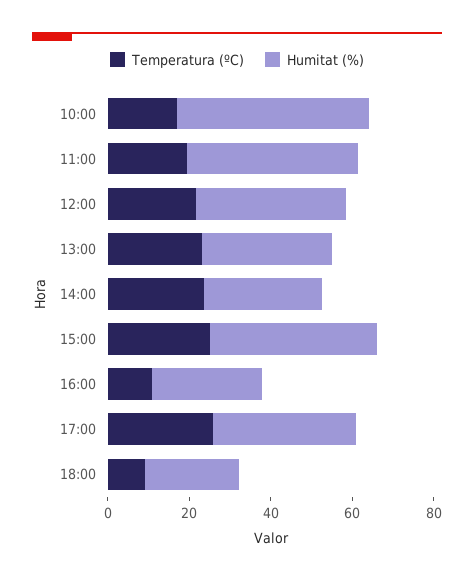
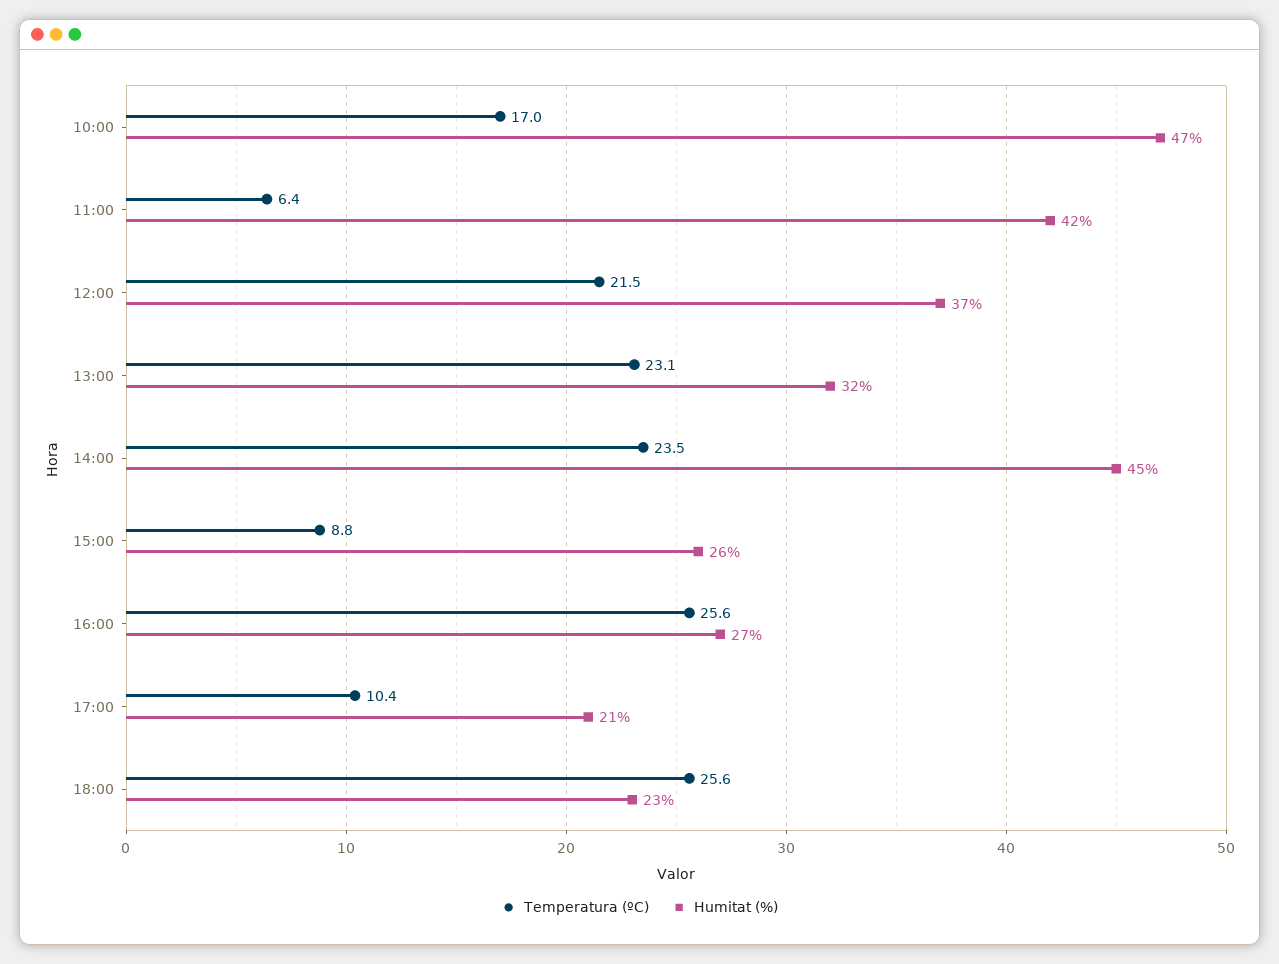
  {
    "Temperatura (ºC)": {
      "10:00": 17,
-     "11:00": 20,
+     "11:00": 6.4,
      "12:00": 21.5,
      "13:00": 23.1,
      "14:00": 23.5,
-     "15:00": 25,
+     "15:00": 8.8,
-     "16:00": 10,
+     "16:00": 25.6,
-     "17:00": 25,
+     "17:00": 10.4,
-     "18:00": 10
+     "18:00": 25.6
    },
    "Humitat (%)": {
      "10:00": 47,
      "11:00": 42,
      "12:00": 37,
      "13:00": 32,
-     "14:00": 30,
+     "14:00": 45,
-     "15:00": 40,
+     "15:00": 26,
      "16:00": 27,
-     "17:00": 35,
+     "17:00": 21,
      "18:00": 23
    }
  }

